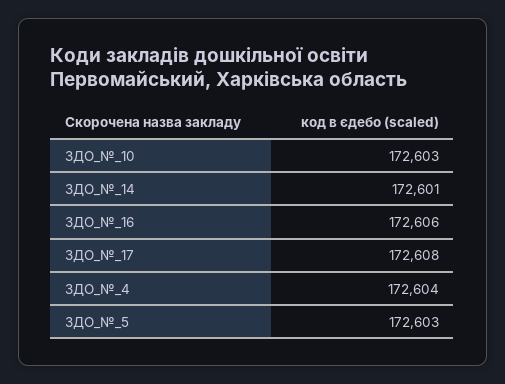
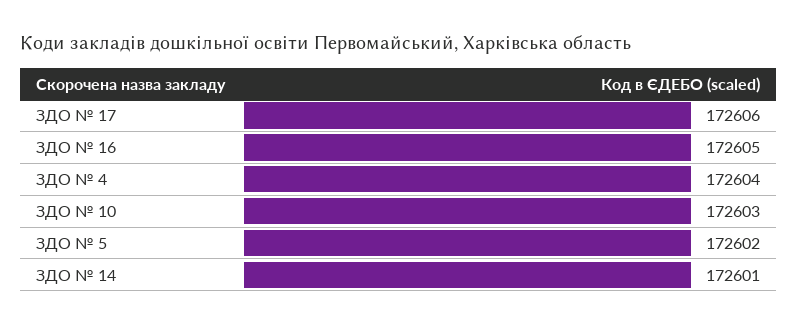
  {
    "ЗДО_№_10": 172603,
    "ЗДО_№_14": 172601,
-   "ЗДО_№_16": 172606,
+   "ЗДО_№_16": 172605,
-   "ЗДО_№_17": 172608,
+   "ЗДО_№_17": 172606,
    "ЗДО_№_4": 172604,
-   "ЗДО_№_5": 172603
+   "ЗДО_№_5": 172602
  }

